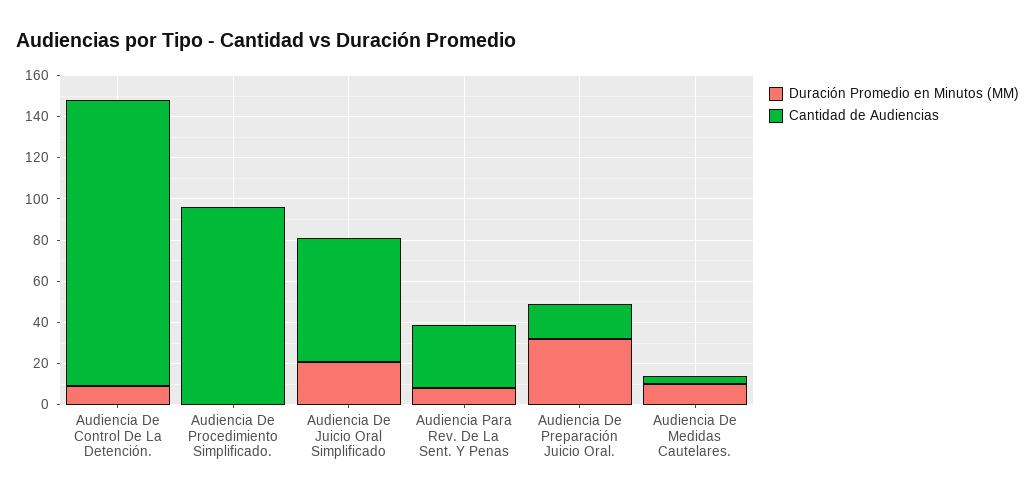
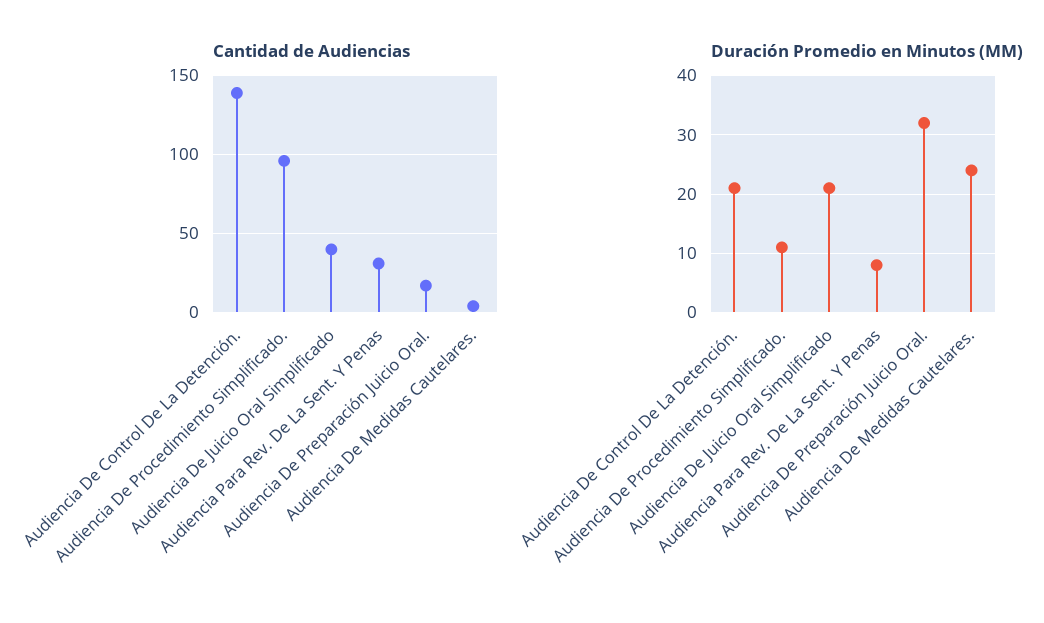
  {
    "Duración Promedio en Minutos (MM)": {
-     "Audiencia De Control De La Detención.": 10,
+     "Audiencia De Control De La Detención.": 20,
-     "Audiencia De Procedimiento Simplificado.": 0,
+     "Audiencia De Procedimiento Simplificado.": 10,
      "Audiencia De Juicio Oral Simplificado": 20,
      "Audiencia Para Rev. De La Sent. Y Penas": 10,
      "Audiencia De Preparación Juicio Oral.": 30,
-     "Audiencia De Medidas Cautelares.": 10
+     "Audiencia De Medidas Cautelares.": 25
    },
    "Cantidad de Audiencias": {
      "Audiencia De Control De La Detención.": 140,
      "Audiencia De Procedimiento Simplificado.": 95,
-     "Audiencia De Juicio Oral Simplificado": 60,
+     "Audiencia De Juicio Oral Simplificado": 40,
      "Audiencia Para Rev. De La Sent. Y Penas": 30,
      "Audiencia De Preparación Juicio Oral.": 15,
      "Audiencia De Medidas Cautelares.": 5
    }
  }

